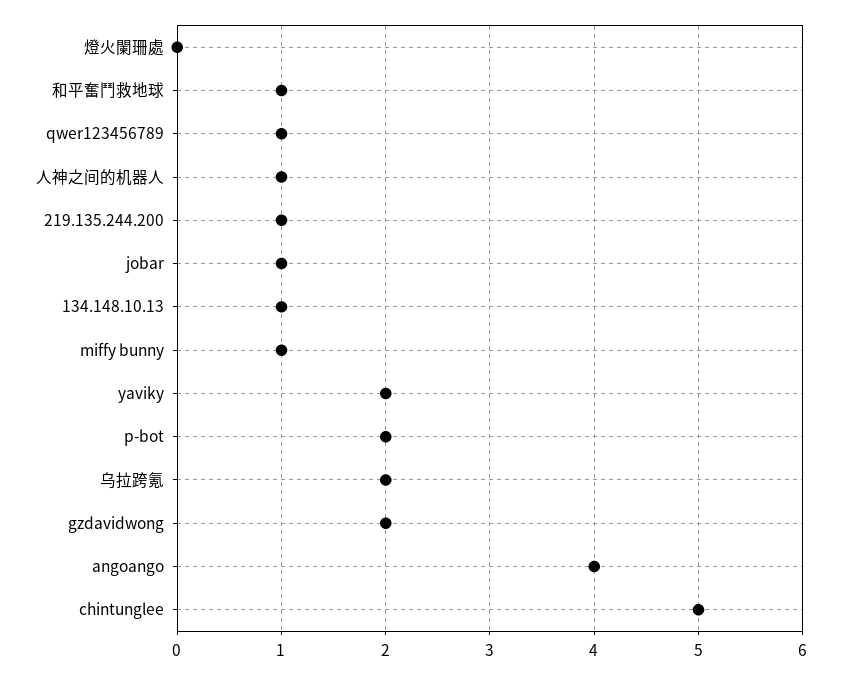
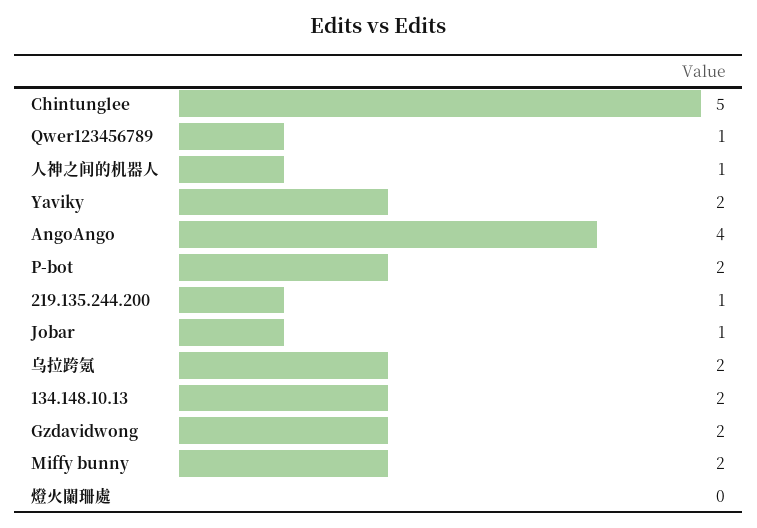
  {
    "燈火闌珊處": 0,
-   "和平奮鬥救地球": 1,
    "qwer123456789": 1,
    "人神之间的机器人": 1,
    "219.135.244.200": 1,
    "jobar": 1,
-   "134.148.10.13": 1,
+   "134.148.10.13": 2,
-   "miffy bunny": 1,
+   "miffy bunny": 2,
    "yaviky": 2,
    "p-bot": 2,
    "乌拉跨氪": 2,
    "gzdavidwong": 2,
    "angoango": 4,
    "chintunglee": 5
  }

